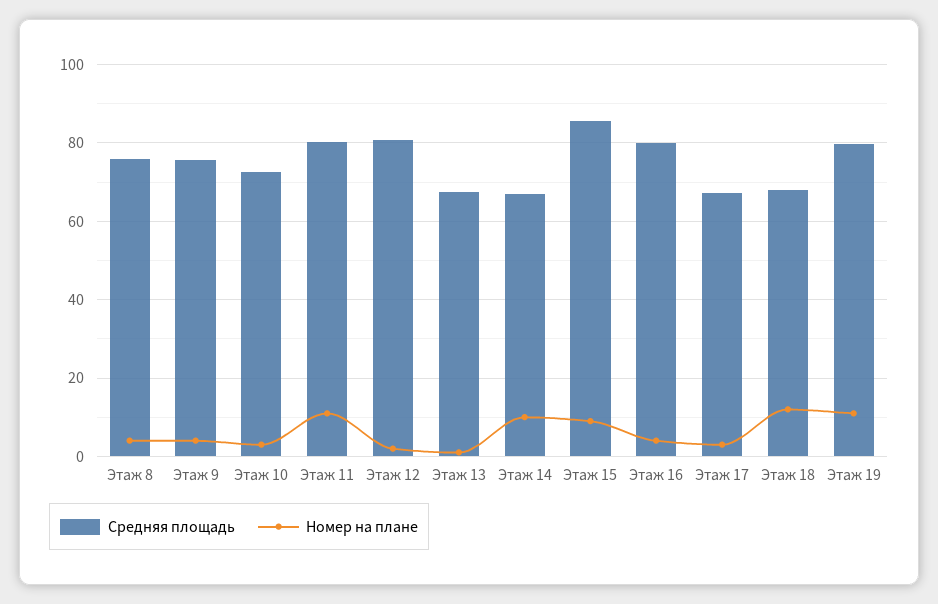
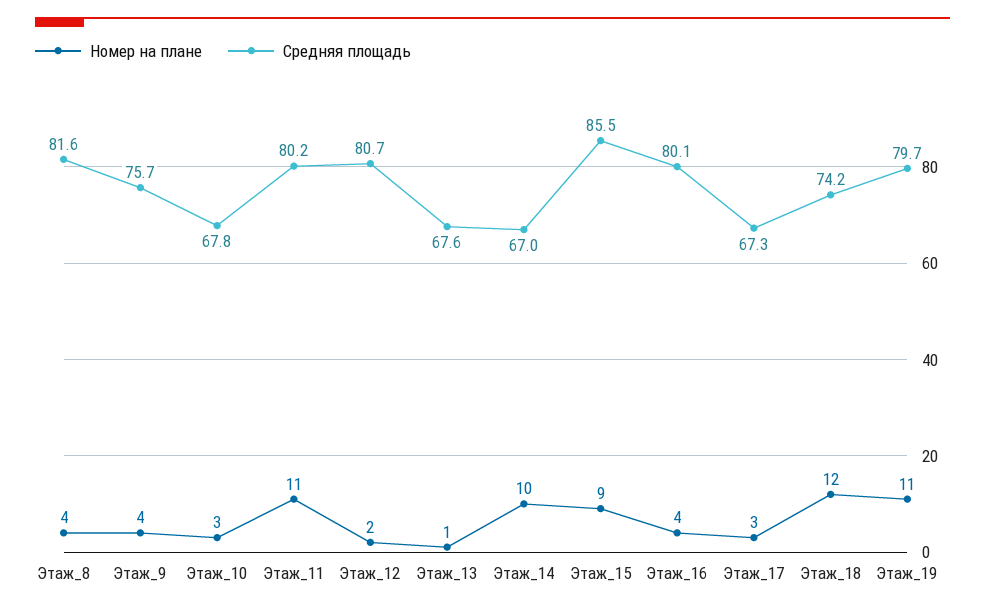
  {
    "Средняя площадь": {
-     "Этаж 8": 76,
+     "Этаж 8": 81.6,
      "Этаж 9": 75.7,
-     "Этаж 10": 72,
+     "Этаж 10": 67.8,
      "Этаж 11": 80.2,
      "Этаж 12": 80.7,
      "Этаж 13": 67.6,
      "Этаж 14": 67,
      "Этаж 15": 85.5,
      "Этаж 16": 80.1,
      "Этаж 17": 67.3,
-     "Этаж 18": 68,
+     "Этаж 18": 74.2,
      "Этаж 19": 79.7
    },
    "Номер на плане": {
      "Этаж 8": 4,
      "Этаж 9": 4,
      "Этаж 10": 3,
      "Этаж 11": 11,
      "Этаж 12": 2,
      "Этаж 13": 1,
      "Этаж 14": 10,
      "Этаж 15": 9,
      "Этаж 16": 4,
      "Этаж 17": 3,
      "Этаж 18": 12,
      "Этаж 19": 11
    }
  }

